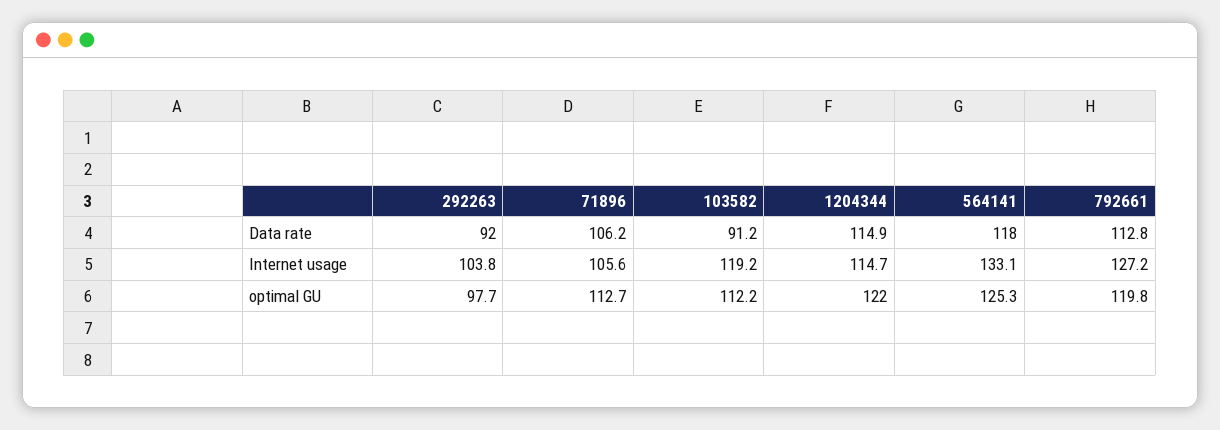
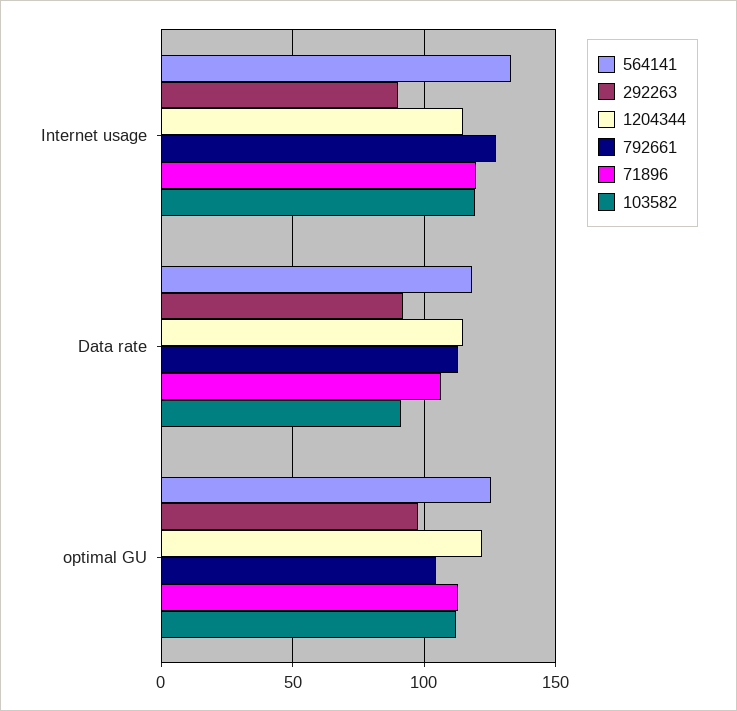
  {
    "292263": {
      "Data rate": 92,
-     "Internet usage": 103.8,
+     "Internet usage": 90,
      "optimal GU": 97.7
    },
    "71896": {
      "Data rate": 106.2,
-     "Internet usage": 105.6,
+     "Internet usage": 120,
      "optimal GU": 112.7
    },
    "103582": {
      "Data rate": 91.2,
      "Internet usage": 119.2,
      "optimal GU": 112.2
    },
    "1204344": {
      "Data rate": 114.9,
      "Internet usage": 114.7,
      "optimal GU": 122
    },
    "564141": {
      "Data rate": 118,
      "Internet usage": 133.1,
      "optimal GU": 125.3
    },
    "792661": {
      "Data rate": 112.8,
      "Internet usage": 127.2,
-     "optimal GU": 119.8
+     "optimal GU": 105
    }
  }

